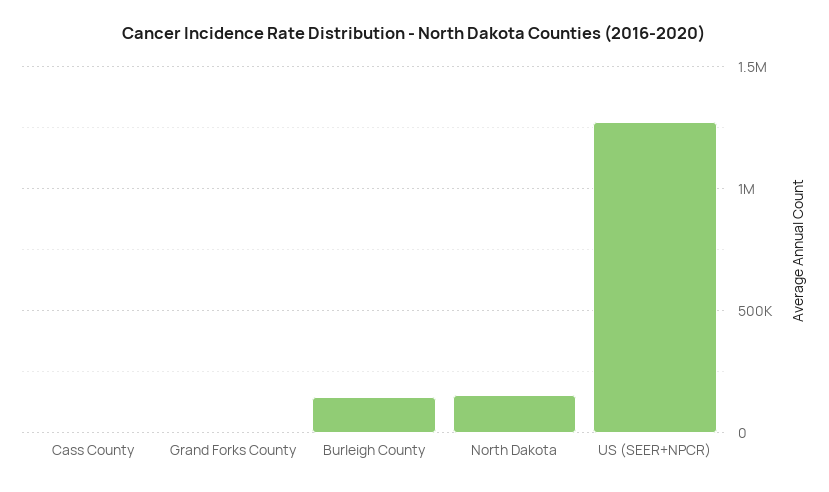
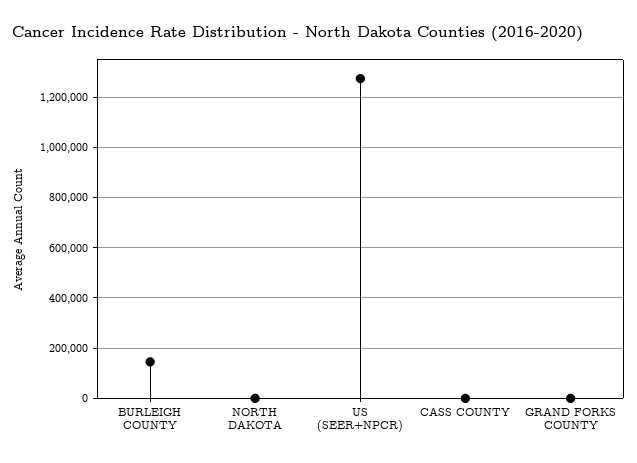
  {
    "Cass County": 0,
    "Grand Forks County": 0,
    "Burleigh County": 150000,
-   "North Dakota": 150000,
+   "North Dakota": 0,
    "US (SEER+NPCR)": 1275000
  }

